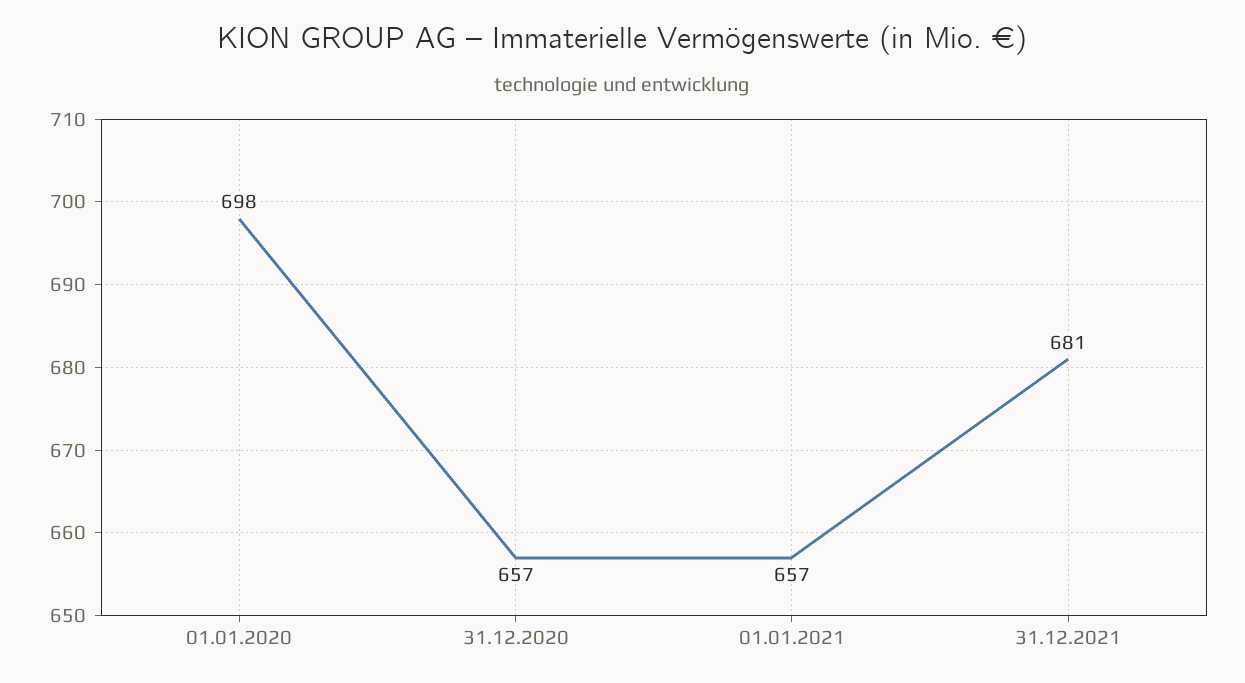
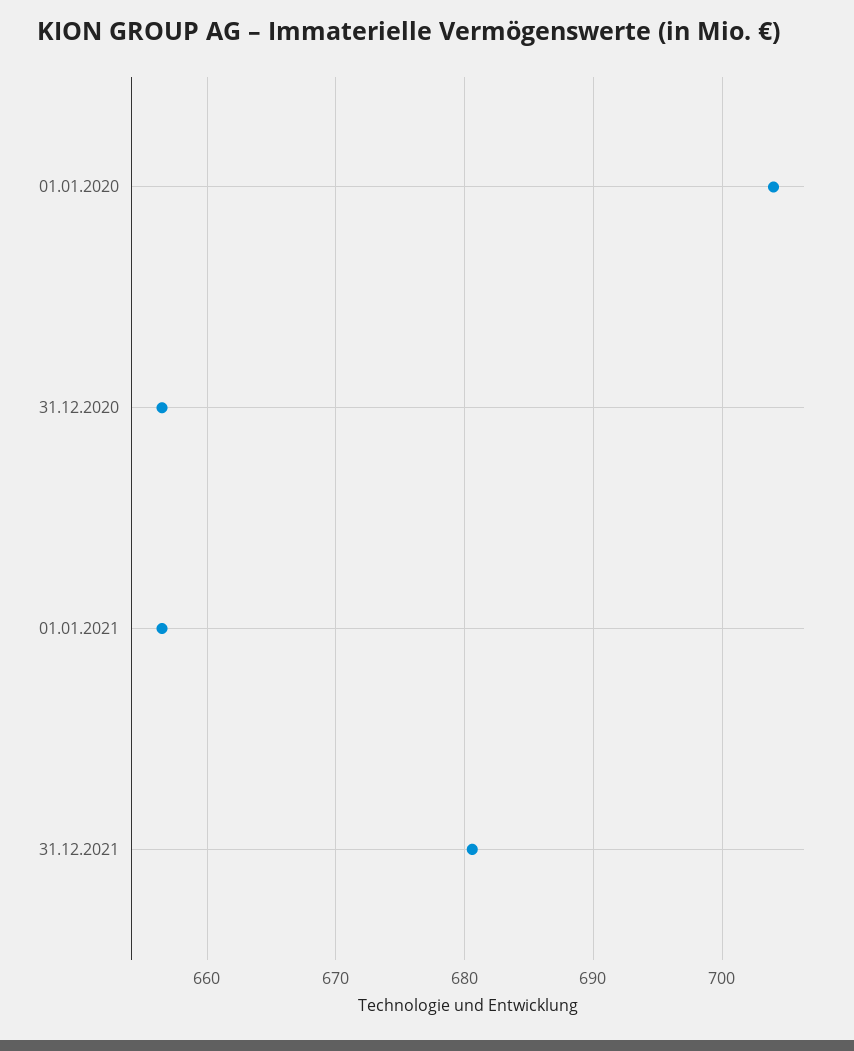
  {
-   "01.01.2020": 698,
+   "01.01.2020": 704,
    "31.12.2020": 657,
    "01.01.2021": 657,
    "31.12.2021": 681
  }

